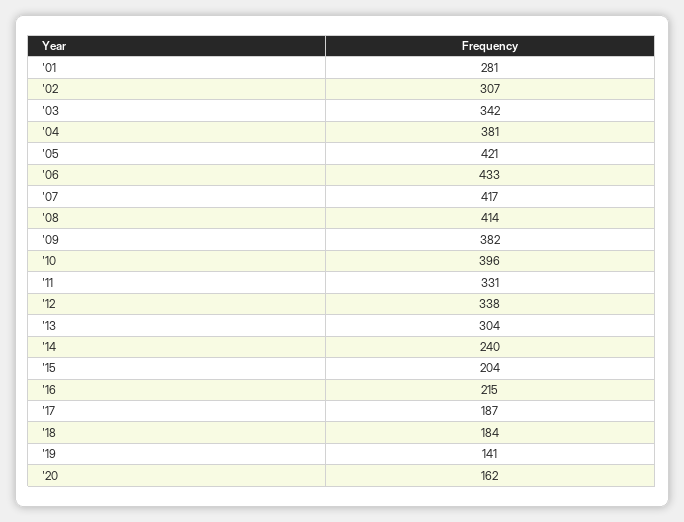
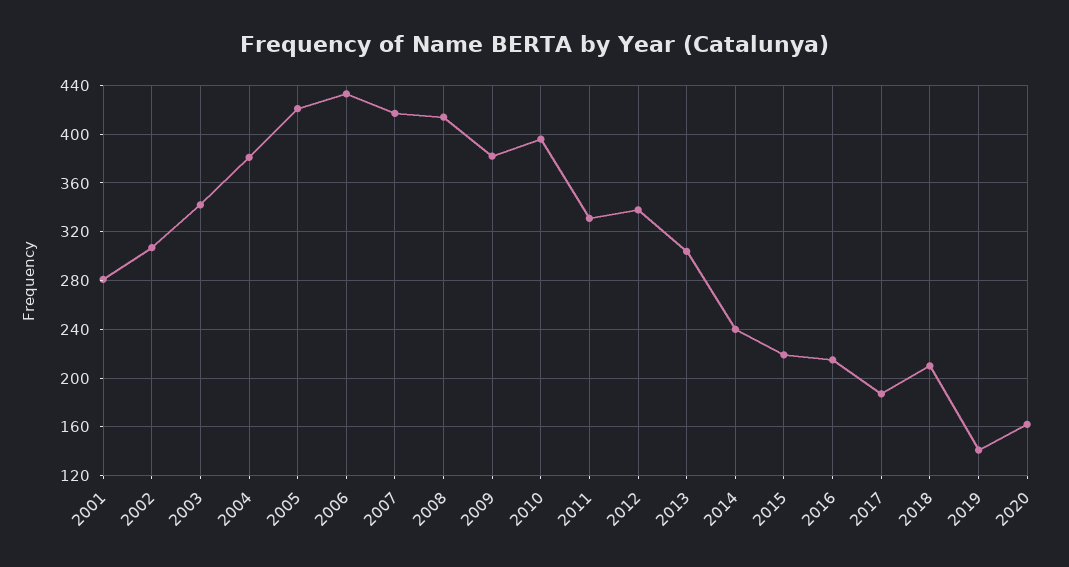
  {
    "'01": 281,
    "'02": 307,
    "'03": 342,
    "'04": 381,
    "'05": 421,
    "'06": 433,
    "'07": 417,
    "'08": 414,
    "'09": 382,
    "'10": 396,
    "'11": 331,
    "'12": 338,
    "'13": 304,
    "'14": 240,
-   "'15": 204,
+   "'15": 220,
    "'16": 215,
    "'17": 187,
-   "'18": 184,
+   "'18": 210,
    "'19": 141,
    "'20": 162
  }

